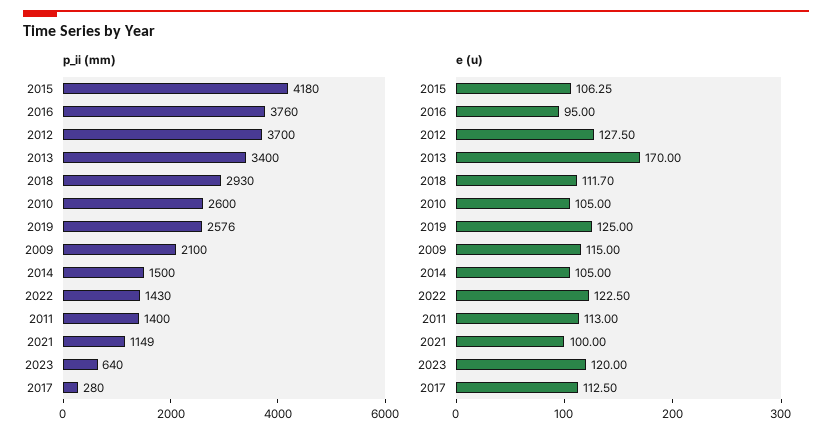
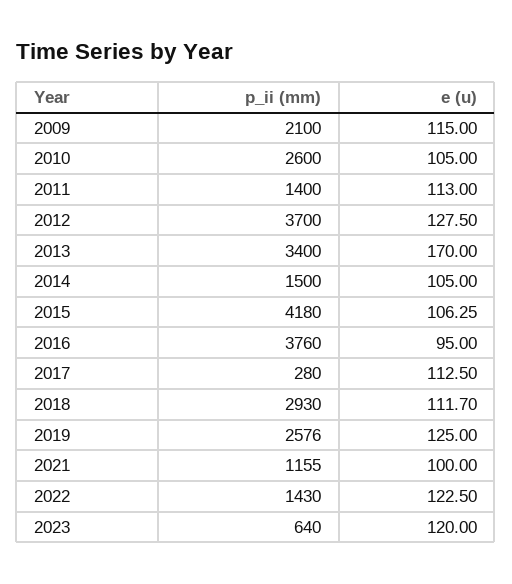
  {
    "p_ii (mm)": {
      "2015": 4180,
      "2016": 3760,
      "2012": 3700,
      "2013": 3400,
      "2018": 2930,
      "2010": 2600,
      "2019": 2576,
      "2009": 2100,
      "2014": 1500,
      "2022": 1430,
      "2011": 1400,
-     "2021": 1149,
+     "2021": 1155,
      "2023": 640,
      "2017": 280
    },
    "e (u)": {
      "2015": 106.25,
      "2016": 95,
      "2012": 127.5,
      "2013": 170,
      "2018": 111.7,
      "2010": 105,
      "2019": 125,
      "2009": 115,
      "2014": 105,
      "2022": 122.5,
      "2011": 113,
      "2021": 100,
      "2023": 120,
      "2017": 112.5
    }
  }

